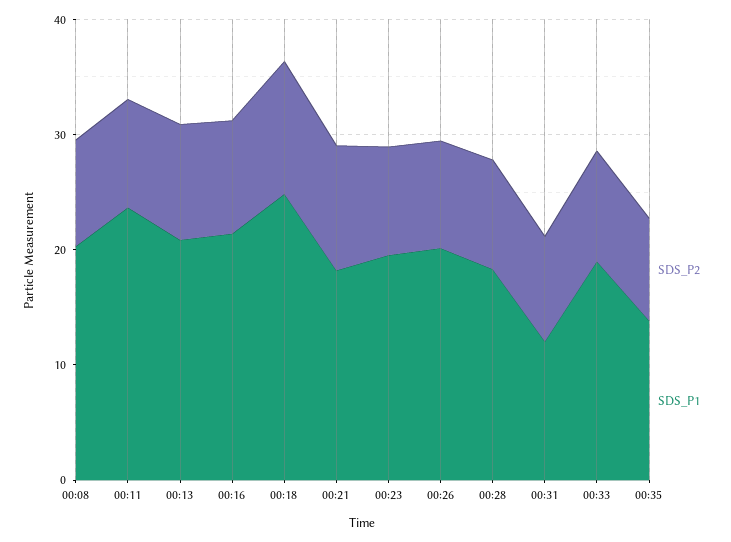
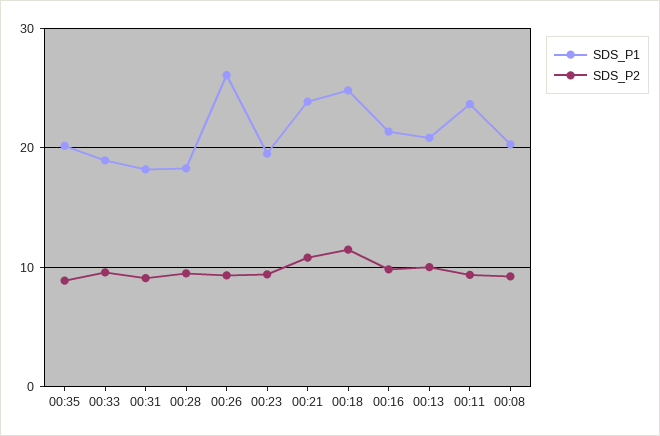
  {
    "SDS_P2": {
      "00:08": 9,
      "00:11": 9,
      "00:13": 10,
      "00:16": 10,
      "00:18": 11,
      "00:21": 11,
      "00:23": 9,
      "00:26": 9,
      "00:28": 9,
      "00:31": 9,
      "00:33": 10,
      "00:35": 9
    },
    "SDS_P1": {
      "00:08": 20,
      "00:11": 24,
      "00:13": 21,
      "00:16": 21,
      "00:18": 25,
-     "00:21": 18,
+     "00:21": 24,
      "00:23": 20,
-     "00:26": 20,
+     "00:26": 26,
      "00:28": 18,
-     "00:31": 12,
+     "00:31": 18,
      "00:33": 19,
-     "00:35": 14
+     "00:35": 20
    }
  }

